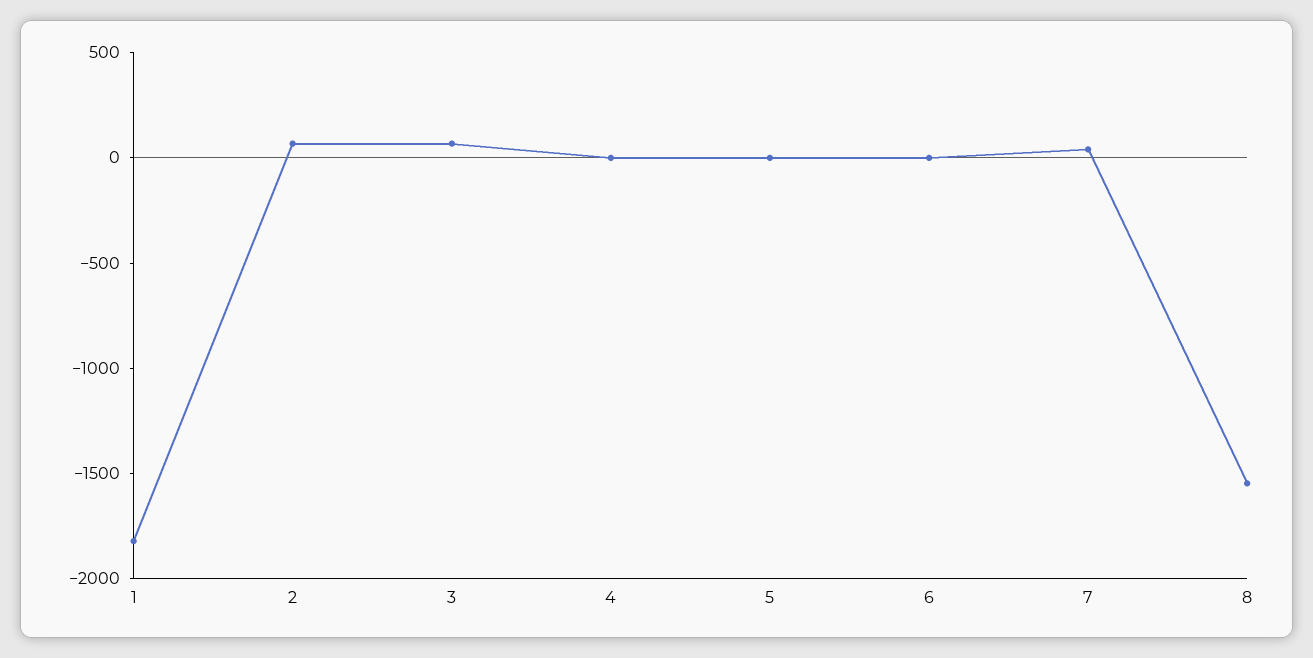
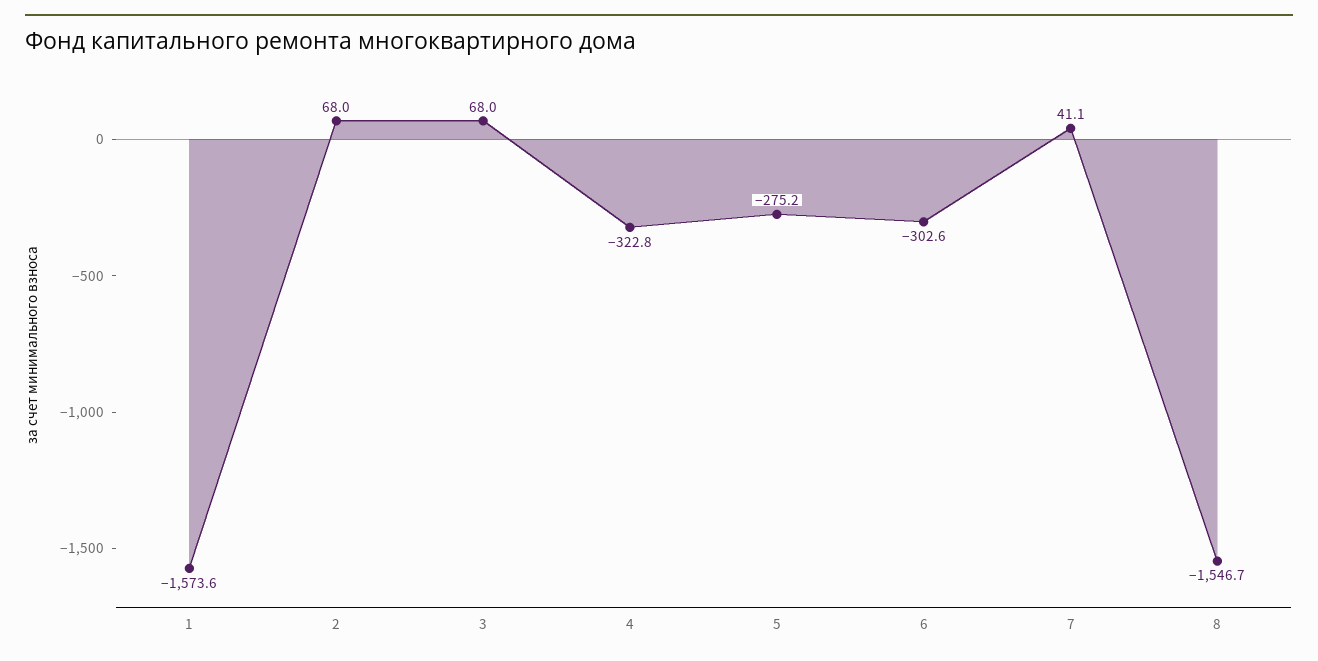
  {
-   "1": -1800,
+   "1": -1573.6,
    "2": 68,
    "3": 68,
-   "4": 0,
+   "4": -322.8,
-   "5": 0,
+   "5": -275.2,
-   "6": 0,
+   "6": -302.6,
    "7": 41.1,
    "8": -1546.7
  }

